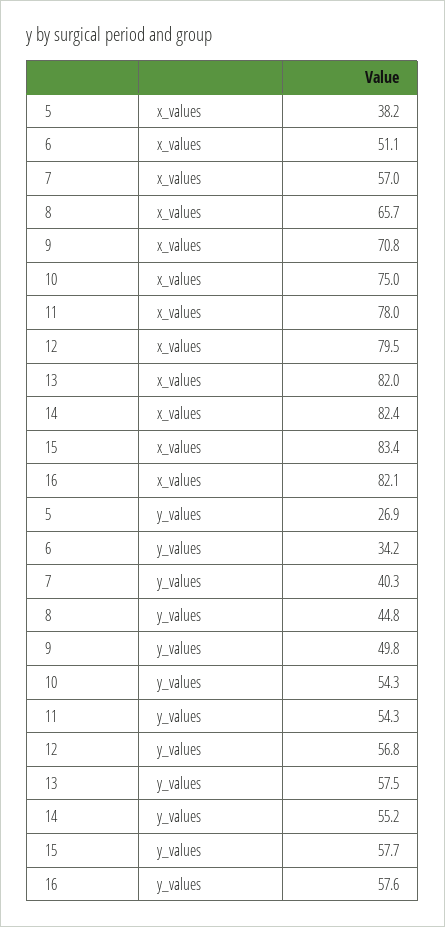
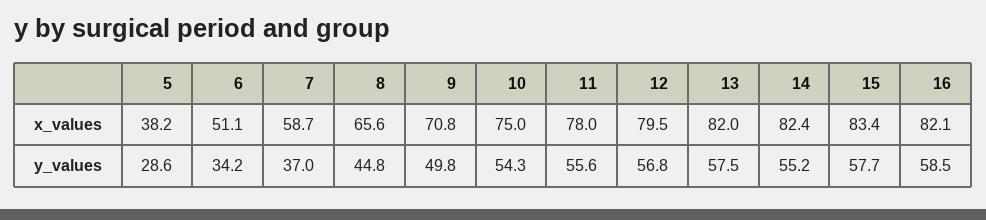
  {
    "5": {
      "x_values": 38.2,
-     "y_values": 26.9
+     "y_values": 28.6
    },
    "6": {
      "x_values": 51.1,
      "y_values": 34.2
    },
    "7": {
-     "x_values": 57,
+     "x_values": 58.7,
-     "y_values": 40.3
+     "y_values": 37
    },
    "8": {
-     "x_values": 65.7,
+     "x_values": 65.6,
      "y_values": 44.8
    },
    "9": {
      "x_values": 70.8,
      "y_values": 49.8
    },
    "10": {
      "x_values": 75,
      "y_values": 54.3
    },
    "11": {
      "x_values": 78,
-     "y_values": 54.3
+     "y_values": 55.6
    },
    "12": {
      "x_values": 79.5,
      "y_values": 56.8
    },
    "13": {
      "x_values": 82,
      "y_values": 57.5
    },
    "14": {
      "x_values": 82.4,
      "y_values": 55.2
    },
    "15": {
      "x_values": 83.4,
      "y_values": 57.7
    },
    "16": {
      "x_values": 82.1,
-     "y_values": 57.6
+     "y_values": 58.5
    }
  }

